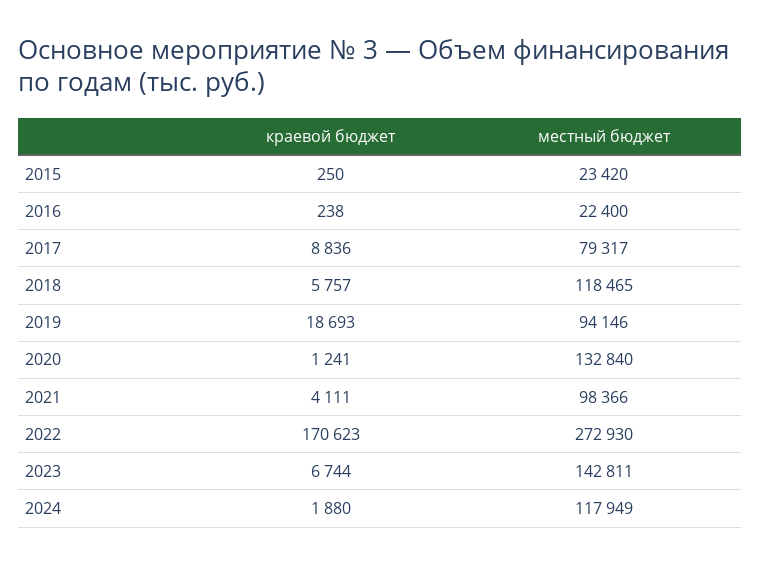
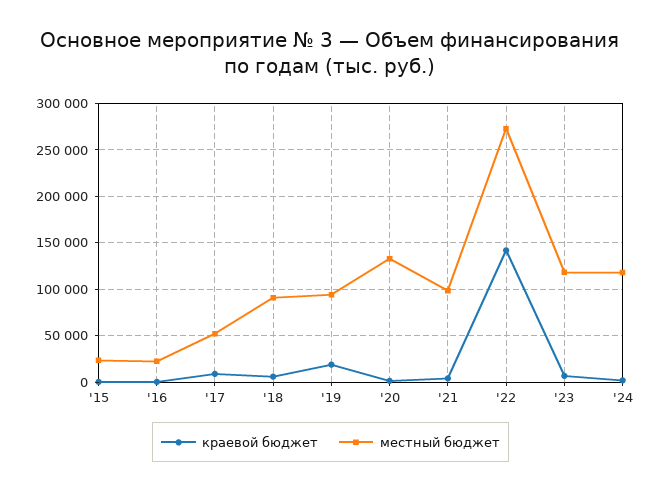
  {
    "краевой бюджет": {
      "2015": 250,
      "2016": 238,
      "2017": 8836,
      "2018": 5757,
      "2019": 18693,
      "2020": 1241,
      "2021": 4111,
-     "2022": 170623,
+     "2022": 140000,
      "2023": 6744,
      "2024": 1880
    },
    "местный бюджет": {
      "2015": 23420,
      "2016": 22400,
-     "2017": 79317,
+     "2017": 50000,
-     "2018": 118465,
+     "2018": 90000,
      "2019": 94146,
      "2020": 132840,
      "2021": 98366,
      "2022": 272930,
-     "2023": 142811,
+     "2023": 120000,
      "2024": 117949
    }
  }

